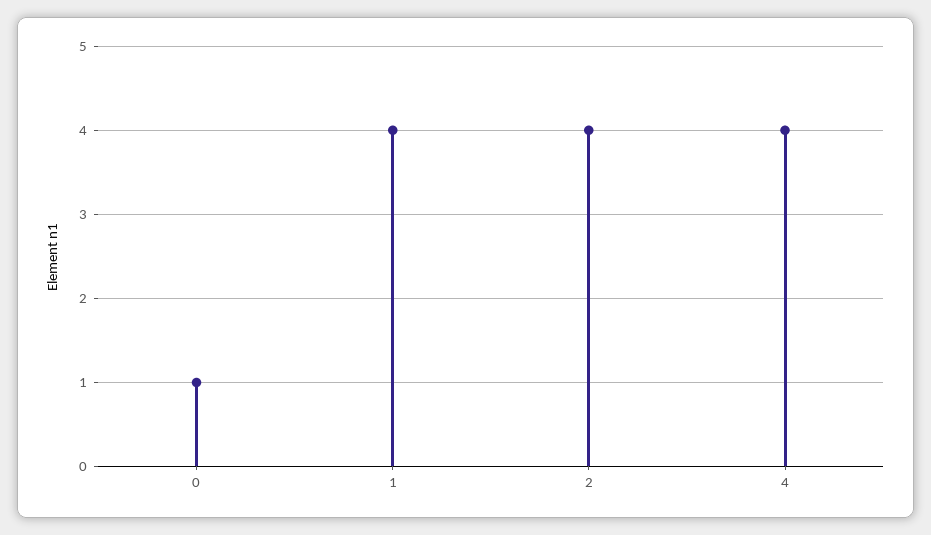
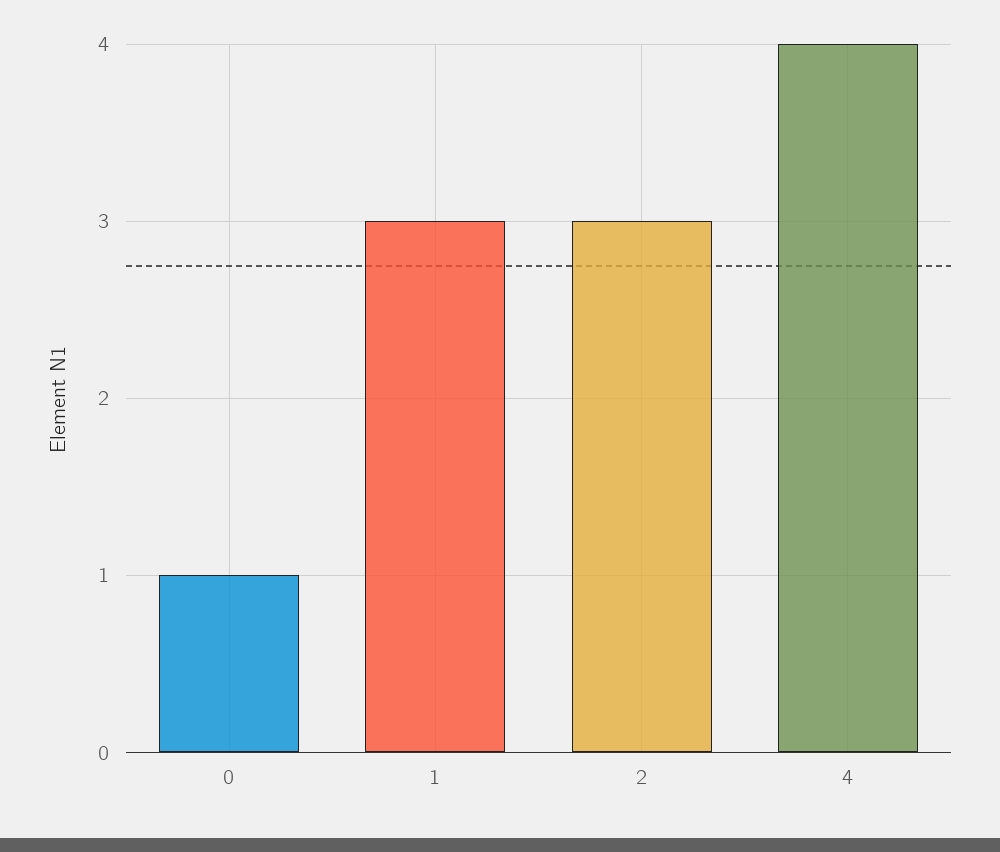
  {
    "0": 1,
-   "1": 4,
+   "1": 3,
-   "2": 4,
+   "2": 3,
    "4": 4
  }

